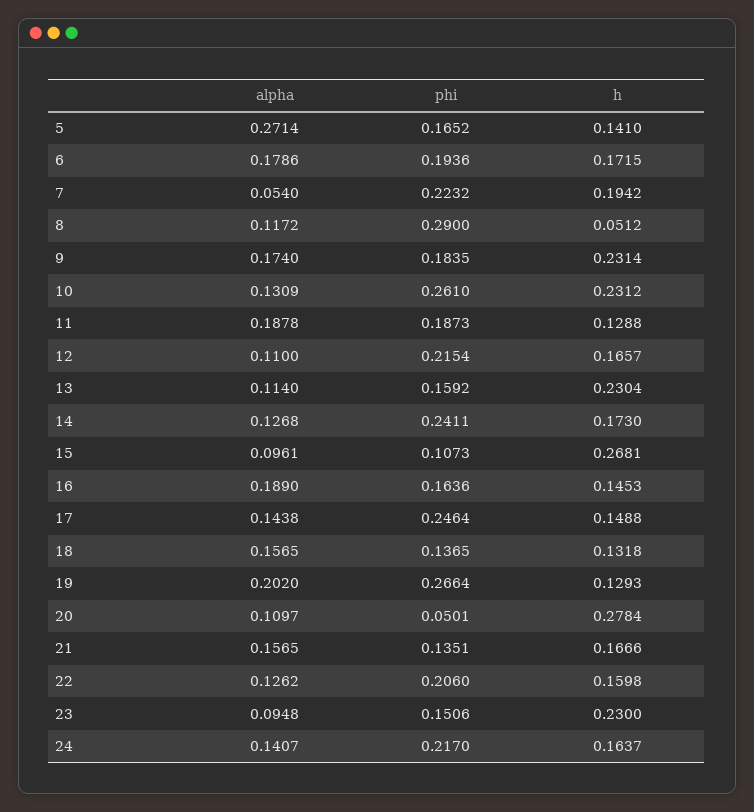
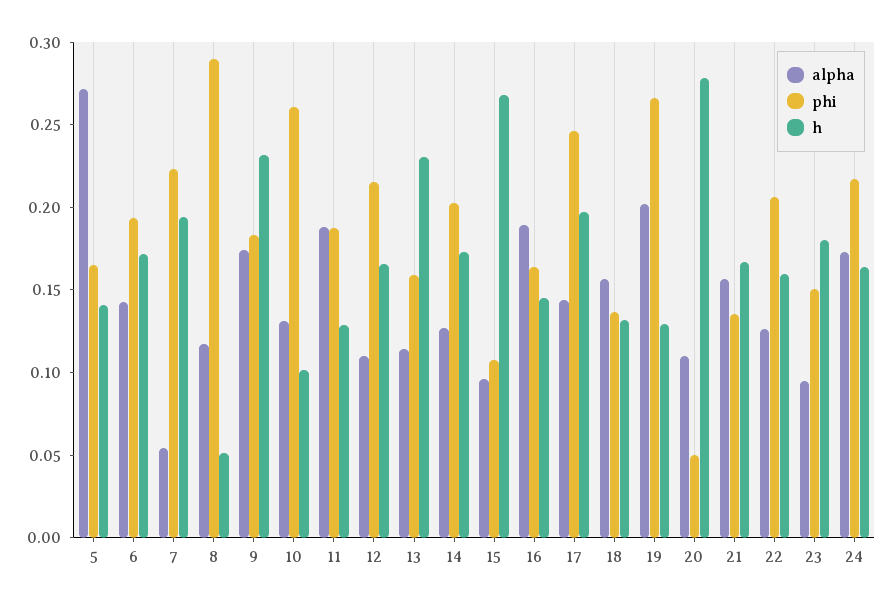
  {
    "alpha": {
      "5": 0.2714,
-     "6": 0.1786,
+     "6": 0.14,
      "7": 0.054,
      "8": 0.1172,
      "9": 0.174,
      "10": 0.1309,
      "11": 0.1878,
      "12": 0.11,
      "13": 0.114,
      "14": 0.1268,
      "15": 0.0961,
      "16": 0.189,
      "17": 0.1438,
      "18": 0.1565,
      "19": 0.202,
      "20": 0.1097,
      "21": 0.1565,
      "22": 0.1262,
      "23": 0.0948,
-     "24": 0.1407
+     "24": 0.17
    },
    "phi": {
      "5": 0.1652,
      "6": 0.1936,
      "7": 0.2232,
      "8": 0.29,
      "9": 0.1835,
      "10": 0.261,
      "11": 0.1873,
      "12": 0.2154,
      "13": 0.1592,
-     "14": 0.2411,
+     "14": 0.2,
      "15": 0.1073,
      "16": 0.1636,
      "17": 0.2464,
      "18": 0.1365,
      "19": 0.2664,
      "20": 0.0501,
      "21": 0.1351,
      "22": 0.206,
      "23": 0.1506,
      "24": 0.217
    },
    "h": {
      "5": 0.141,
      "6": 0.1715,
      "7": 0.1942,
      "8": 0.0512,
      "9": 0.2314,
-     "10": 0.2312,
+     "10": 0.1,
      "11": 0.1288,
      "12": 0.1657,
      "13": 0.2304,
      "14": 0.173,
      "15": 0.2681,
      "16": 0.1453,
-     "17": 0.1488,
+     "17": 0.2,
      "18": 0.1318,
      "19": 0.1293,
      "20": 0.2784,
      "21": 0.1666,
      "22": 0.1598,
-     "23": 0.23,
+     "23": 0.18,
      "24": 0.1637
    }
  }

